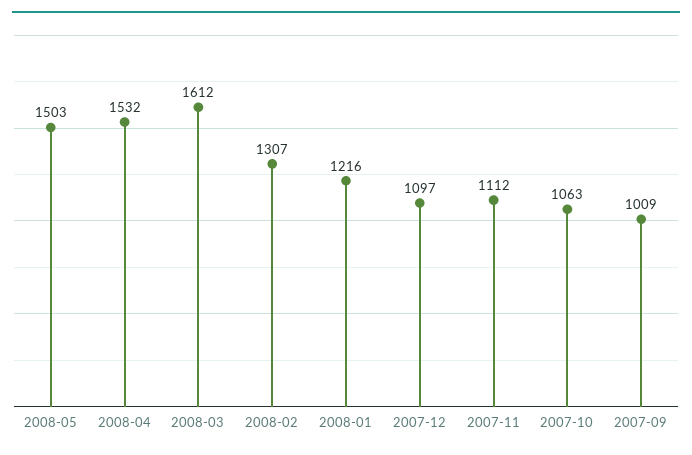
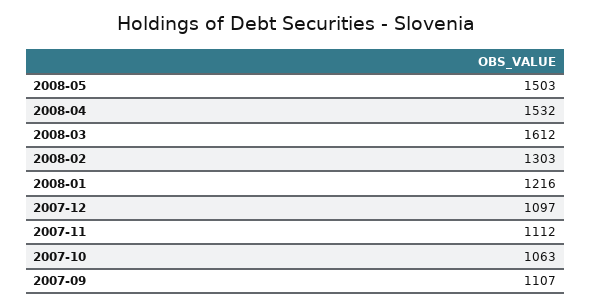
  {
    "2008-05": 1503,
    "2008-04": 1532,
    "2008-03": 1612,
-   "2008-02": 1307,
+   "2008-02": 1303,
    "2008-01": 1216,
    "2007-12": 1097,
    "2007-11": 1112,
    "2007-10": 1063,
-   "2007-09": 1009
+   "2007-09": 1107
  }

